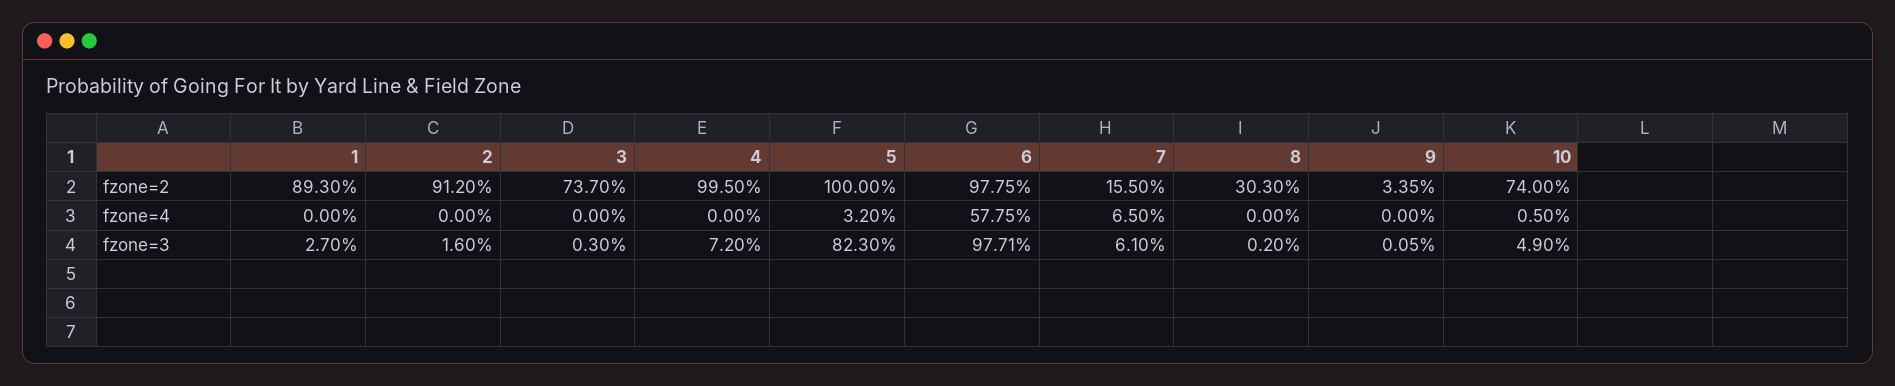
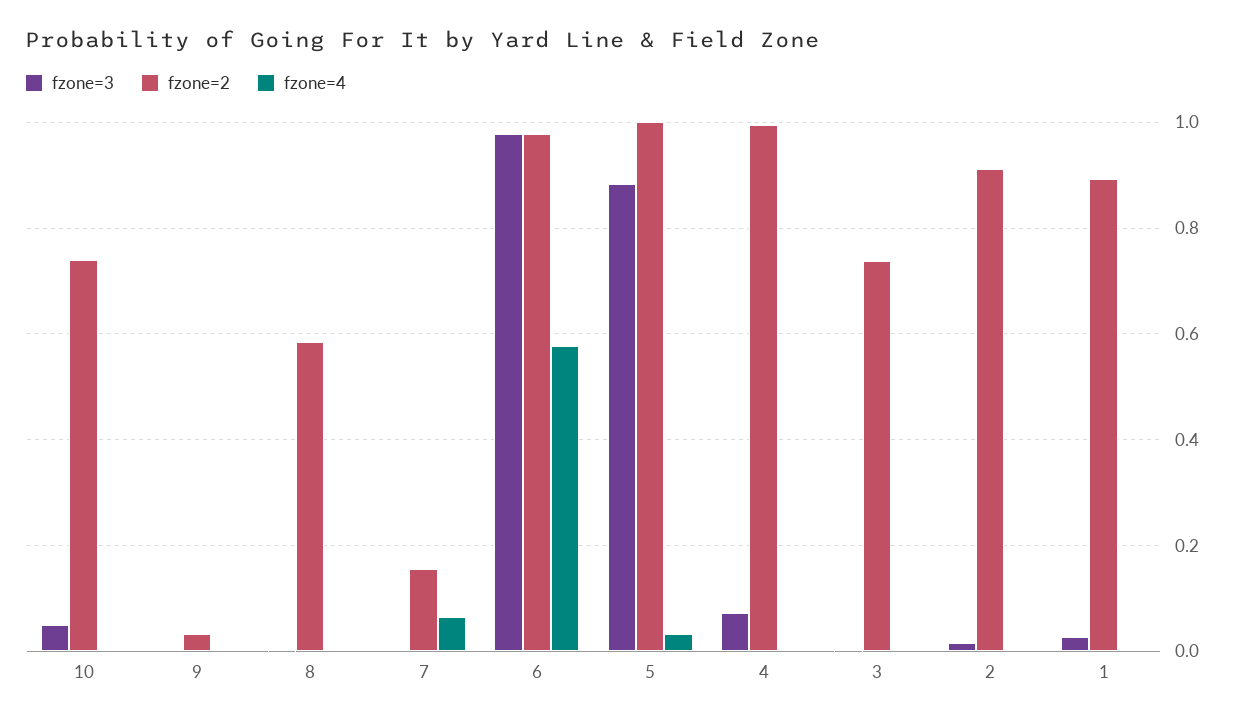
  {
    "fzone=2": {
      "1": 0.893,
      "2": 0.912,
      "3": 0.737,
      "4": 0.995,
      "5": 1,
      "6": 0.9775,
      "7": 0.155,
-     "8": 0.303,
+     "8": 0.58,
      "9": 0.0335,
      "10": 0.74
    },
    "fzone=4": {
      "1": 0,
      "2": 0,
      "3": 0,
      "4": 0,
      "5": 0.032,
      "6": 0.5775,
      "7": 0.065,
      "8": 0,
      "9": 0,
      "10": 0.005
    },
    "fzone=3": {
      "1": 0.027,
      "2": 0.016,
      "3": 0.003,
      "4": 0.072,
-     "5": 0.823,
+     "5": 0.88,
      "6": 0.9771,
-     "7": 0.061,
+     "7": 0,
      "8": 0.002,
      "9": 0.0005,
      "10": 0.049
    }
  }

